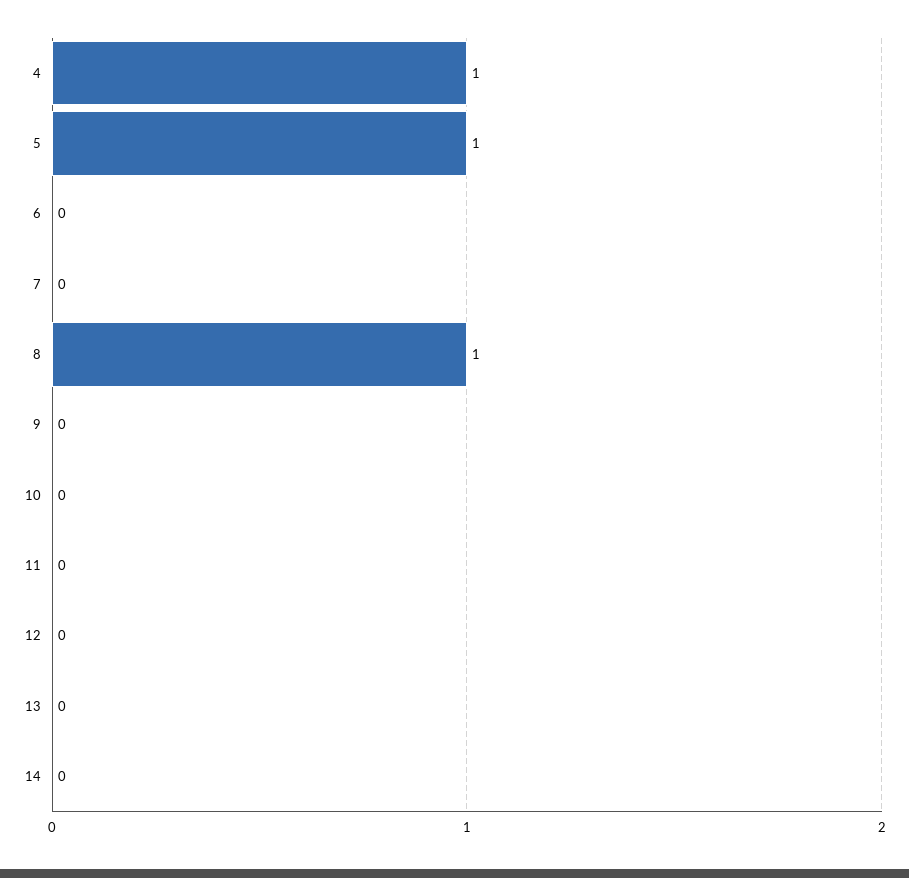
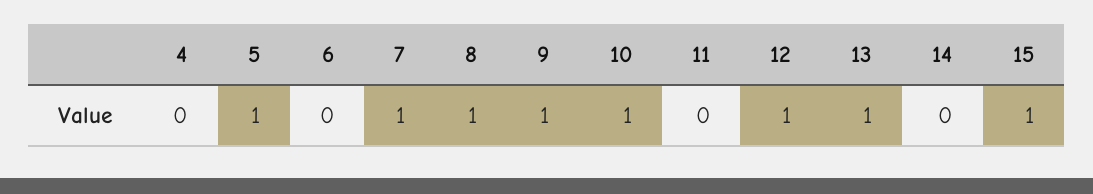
  {
-   "4": 1,
+   "4": 0,
    "5": 1,
    "6": 0,
-   "7": 0,
+   "7": 1,
    "8": 1,
-   "9": 0,
+   "9": 1,
-   "10": 0,
+   "10": 1,
    "11": 0,
-   "12": 0,
+   "12": 1,
-   "13": 0,
+   "13": 1,
-   "14": 0
+   "14": 0,
+   "15": 1
  }

